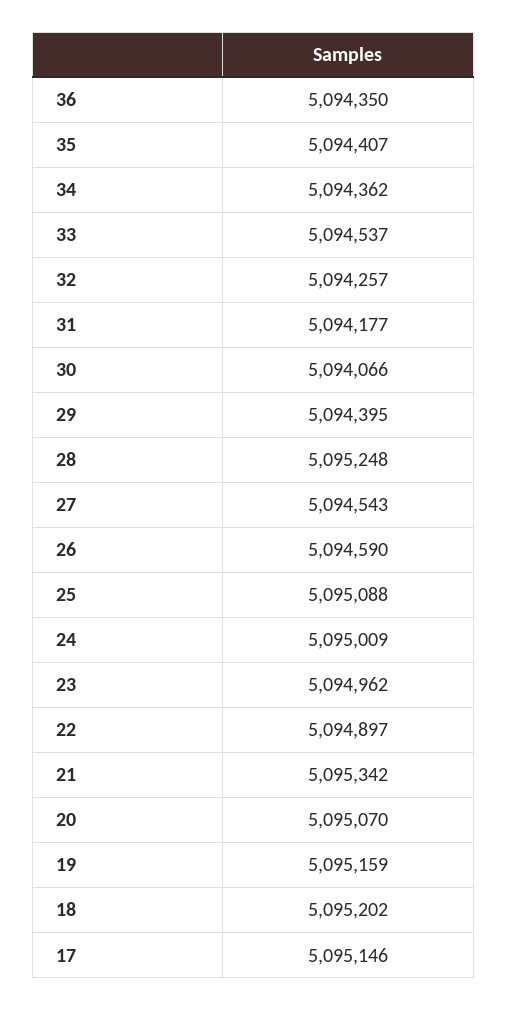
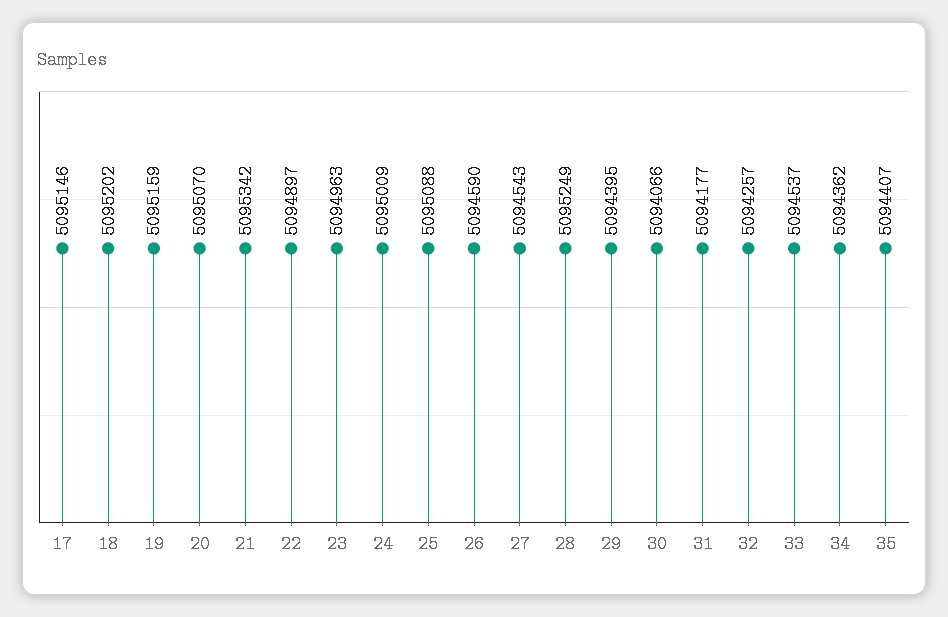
  {
-   "36": 5094350,
    "35": 5094407,
    "34": 5094362,
    "33": 5094537,
    "32": 5094257,
    "31": 5094177,
    "30": 5094066,
    "29": 5094395,
-   "28": 5095248,
+   "28": 5095249,
    "27": 5094543,
    "26": 5094590,
    "25": 5095088,
    "24": 5095009,
-   "23": 5094962,
+   "23": 5094963,
    "22": 5094897,
    "21": 5095342,
    "20": 5095070,
    "19": 5095159,
    "18": 5095202,
    "17": 5095146
  }

